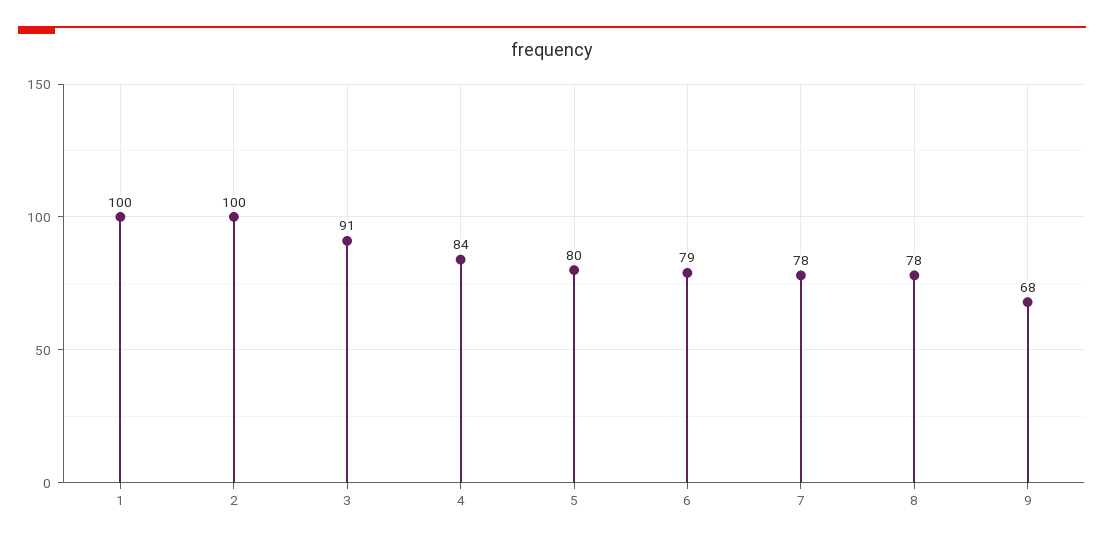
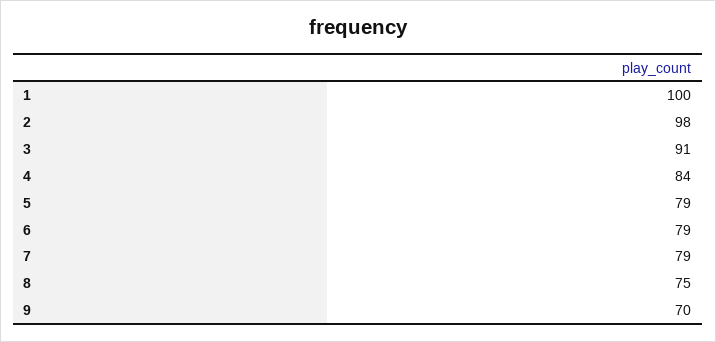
  {
    "1": 100,
-   "2": 100,
+   "2": 98,
    "3": 91,
    "4": 84,
-   "5": 80,
+   "5": 79,
    "6": 79,
-   "7": 78,
+   "7": 79,
-   "8": 78,
+   "8": 75,
-   "9": 68
+   "9": 70
  }

